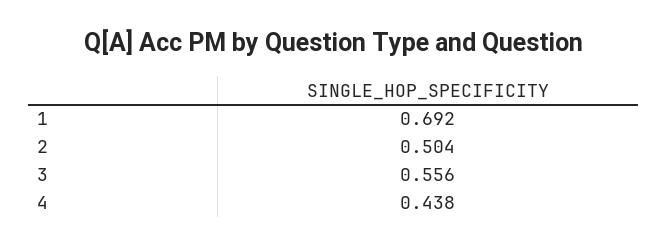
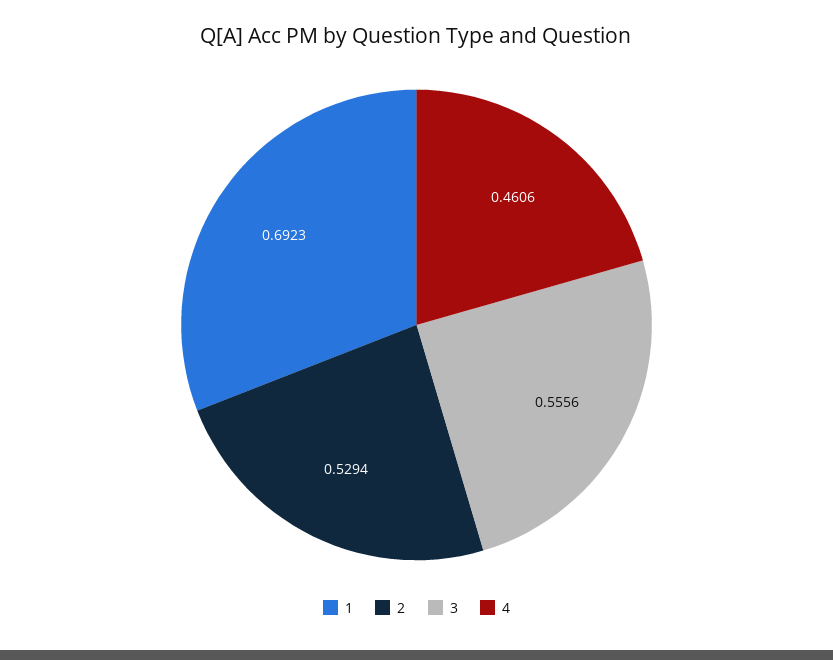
  {
    "1": 0.6923,
-   "2": 0.504,
+   "2": 0.5294,
    "3": 0.5556,
-   "4": 0.438
+   "4": 0.4606
  }

